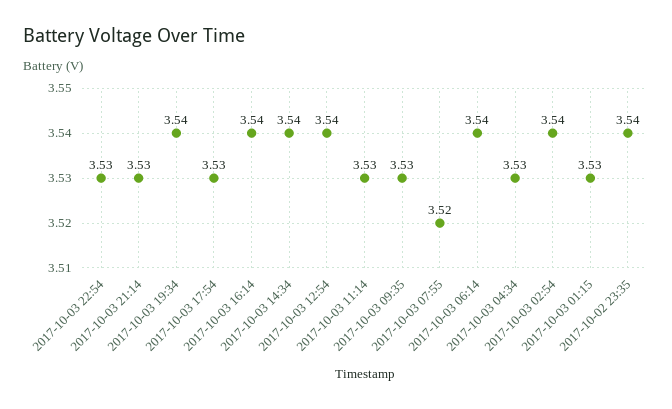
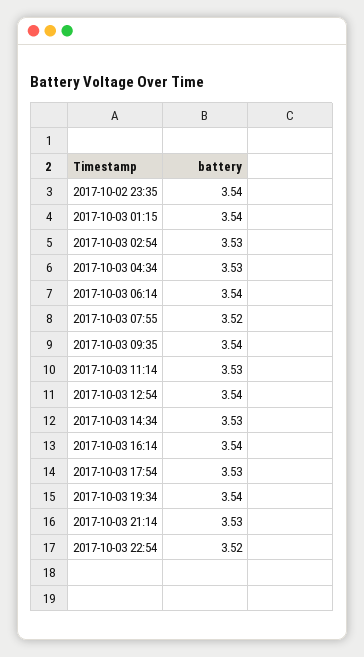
  {
-   "2017-10-03 22:54": 3.53,
+   "2017-10-03 22:54": 3.52,
    "2017-10-03 21:14": 3.53,
    "2017-10-03 19:34": 3.54,
    "2017-10-03 17:54": 3.53,
    "2017-10-03 16:14": 3.54,
-   "2017-10-03 14:34": 3.54,
+   "2017-10-03 14:34": 3.53,
    "2017-10-03 12:54": 3.54,
    "2017-10-03 11:14": 3.53,
-   "2017-10-03 09:35": 3.53,
+   "2017-10-03 09:35": 3.54,
    "2017-10-03 07:55": 3.52,
    "2017-10-03 06:14": 3.54,
    "2017-10-03 04:34": 3.53,
-   "2017-10-03 02:54": 3.54,
+   "2017-10-03 02:54": 3.53,
-   "2017-10-03 01:15": 3.53,
+   "2017-10-03 01:15": 3.54,
    "2017-10-02 23:35": 3.54
  }

